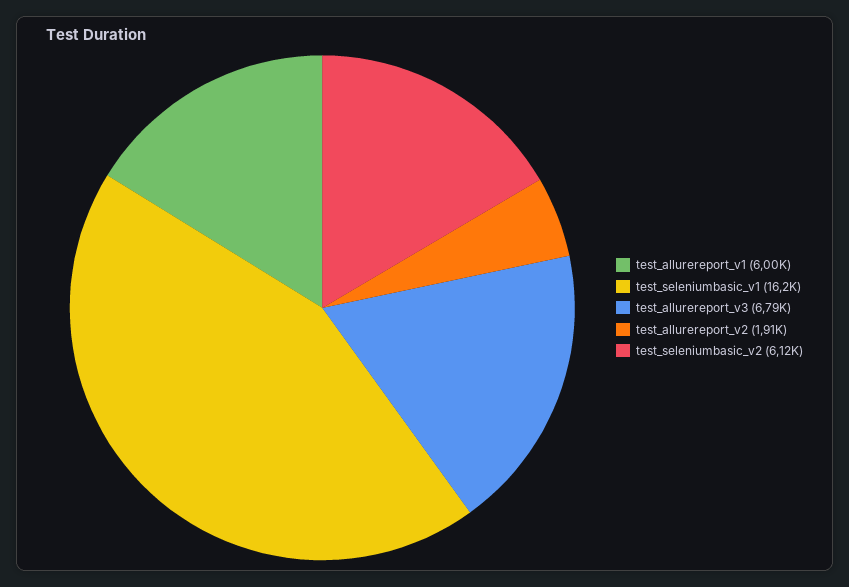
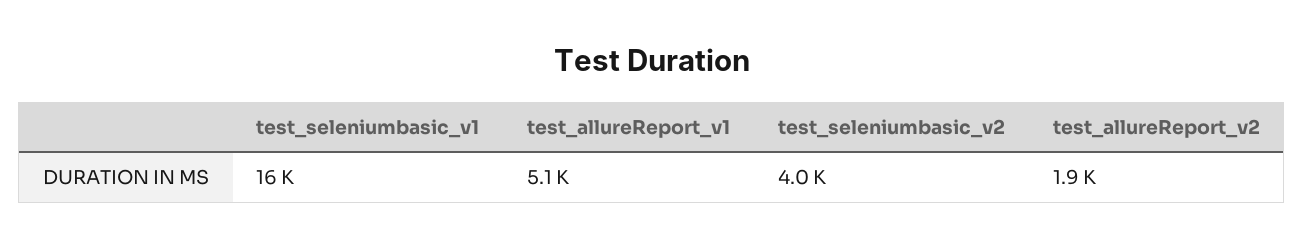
  {
-   "test_allurereport_v1": 6000,
+   "test_allurereport_v1": 5100,
    "test_seleniumbasic_v1": 16200,
-   "test_allurereport_v3": 6790,
    "test_allurereport_v2": 1910,
-   "test_seleniumbasic_v2": 6120
+   "test_seleniumbasic_v2": 4000
  }

